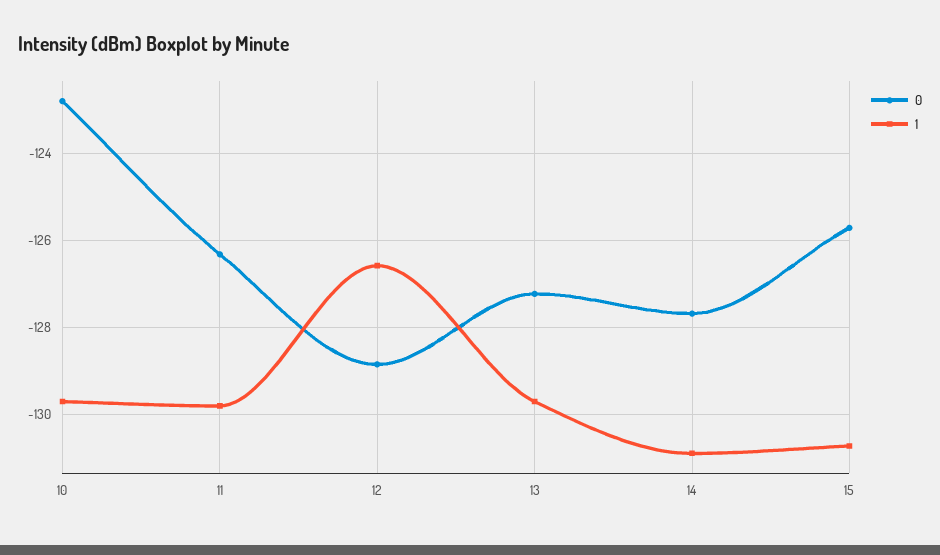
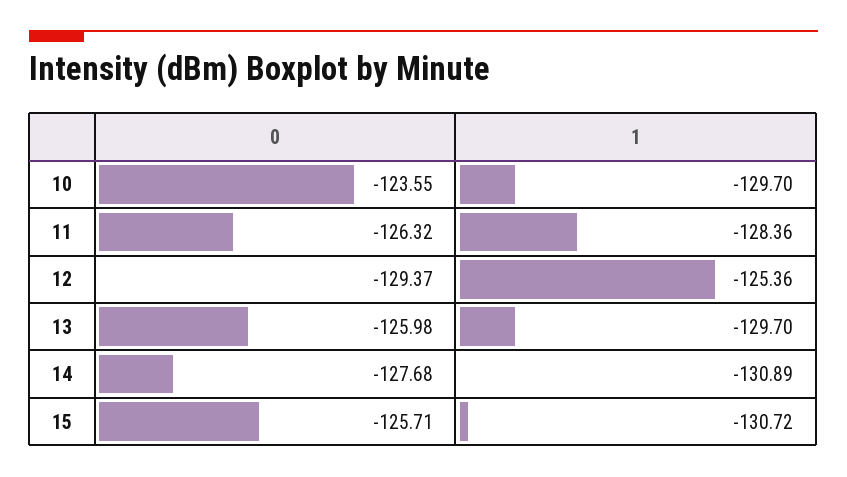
  {
    "0": {
-     "10": -122.8,
+     "10": -123.55,
      "11": -126.32,
-     "12": -128.8,
+     "12": -129.37,
-     "13": -127.2,
+     "13": -125.98,
      "14": -127.68,
      "15": -125.71
    },
    "1": {
      "10": -129.7,
-     "11": -129.8,
+     "11": -128.36,
-     "12": -126.6,
+     "12": -125.36,
      "13": -129.7,
      "14": -130.89,
      "15": -130.72
    }
  }

